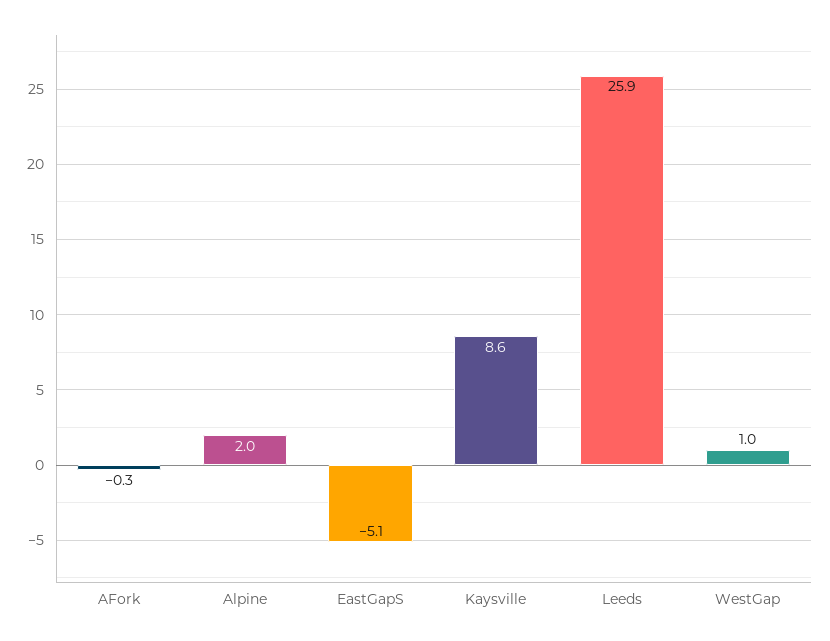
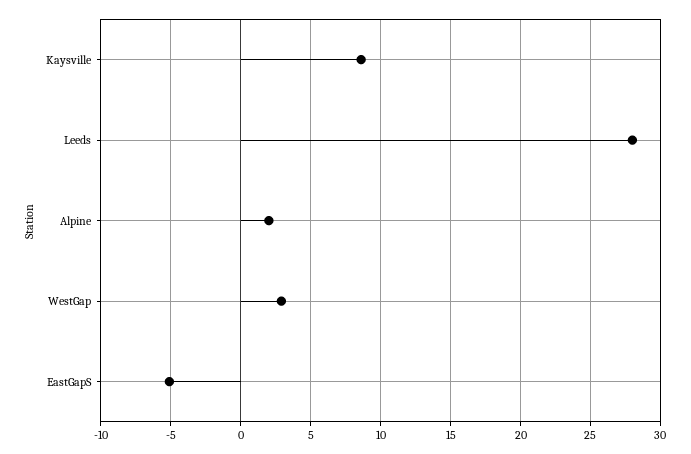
  {
-   "AFork": -0.3,
    "Alpine": 2,
    "EastGapS": -5.1,
    "Kaysville": 8.6,
-   "Leeds": 25.9,
+   "Leeds": 28,
-   "WestGap": 1
+   "WestGap": 3
  }

